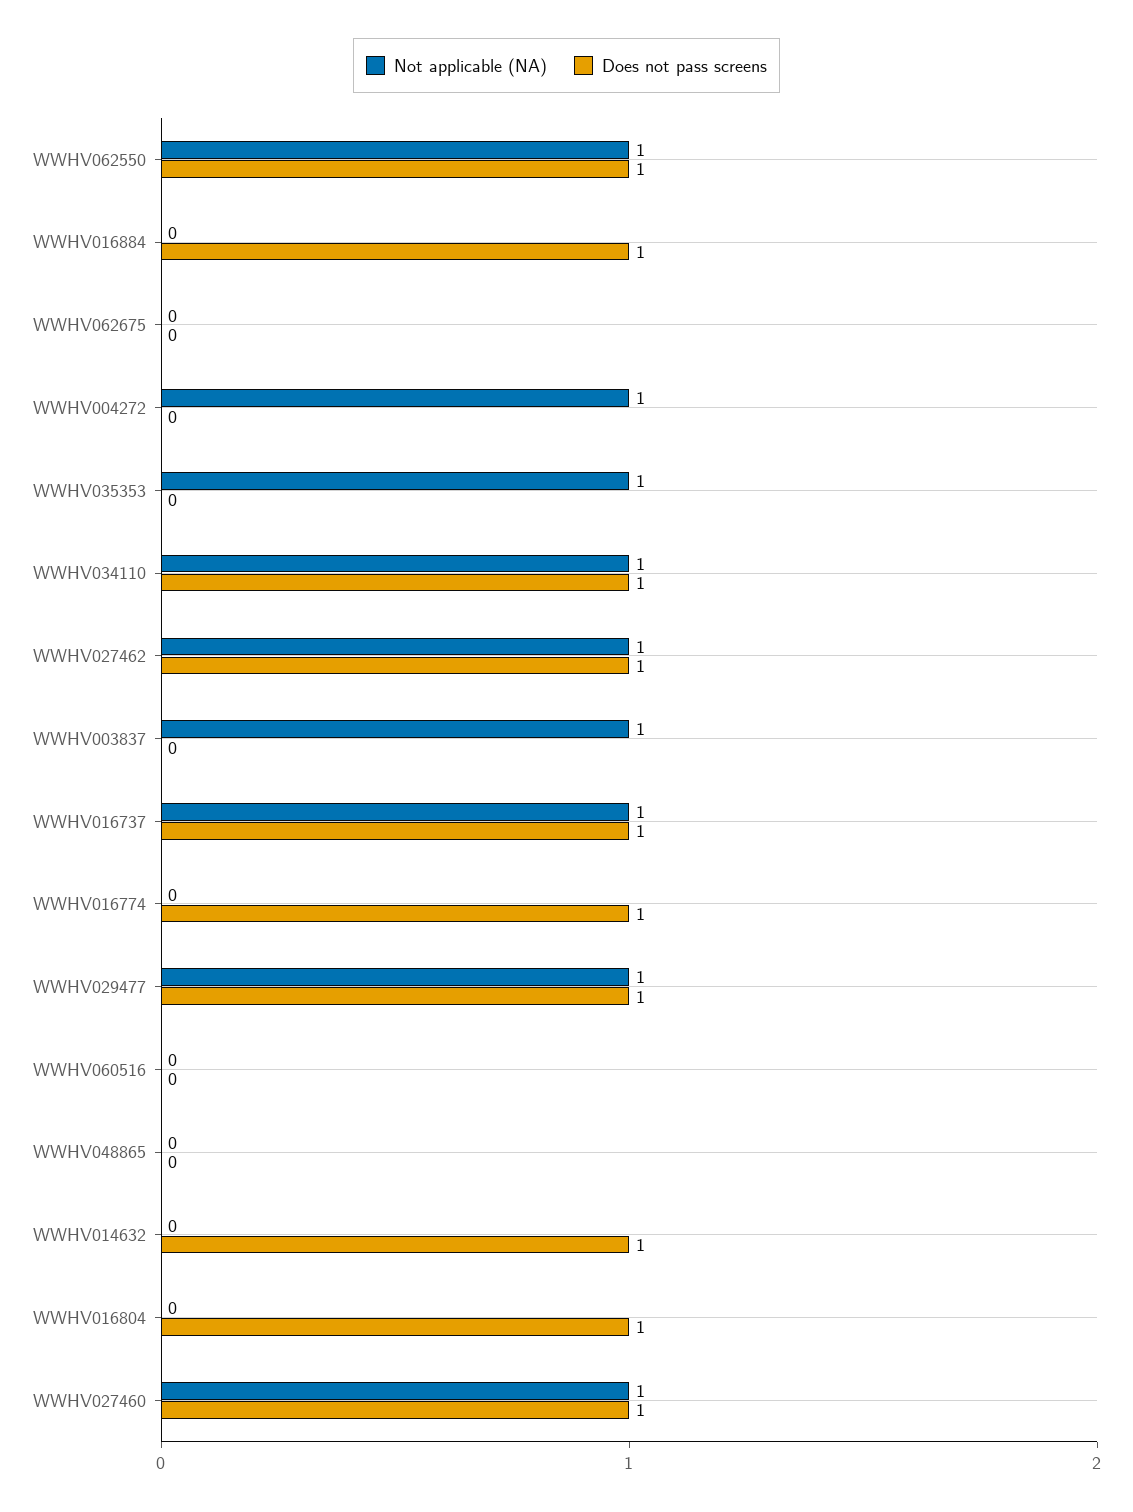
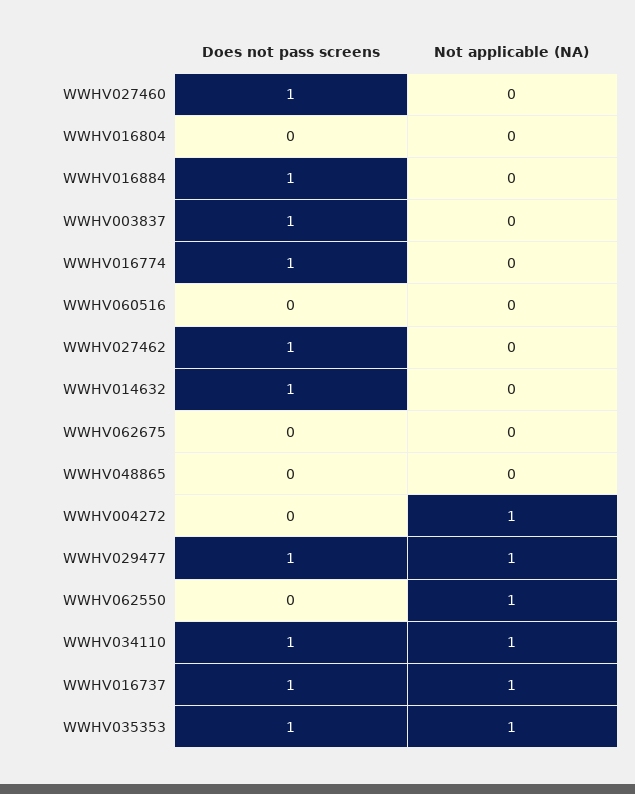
  {
    "Not applicable (NA)": {
      "WWHV062550": 1,
      "WWHV016884": 0,
      "WWHV062675": 0,
      "WWHV004272": 1,
      "WWHV035353": 1,
      "WWHV034110": 1,
-     "WWHV027462": 1,
+     "WWHV027462": 0,
-     "WWHV003837": 1,
+     "WWHV003837": 0,
      "WWHV016737": 1,
      "WWHV016774": 0,
      "WWHV029477": 1,
      "WWHV060516": 0,
      "WWHV048865": 0,
      "WWHV014632": 0,
      "WWHV016804": 0,
-     "WWHV027460": 1
+     "WWHV027460": 0
    },
    "Does not pass screens": {
-     "WWHV062550": 1,
+     "WWHV062550": 0,
      "WWHV016884": 1,
      "WWHV062675": 0,
      "WWHV004272": 0,
-     "WWHV035353": 0,
+     "WWHV035353": 1,
      "WWHV034110": 1,
      "WWHV027462": 1,
-     "WWHV003837": 0,
+     "WWHV003837": 1,
      "WWHV016737": 1,
      "WWHV016774": 1,
      "WWHV029477": 1,
      "WWHV060516": 0,
      "WWHV048865": 0,
      "WWHV014632": 1,
-     "WWHV016804": 1,
+     "WWHV016804": 0,
      "WWHV027460": 1
    }
  }

